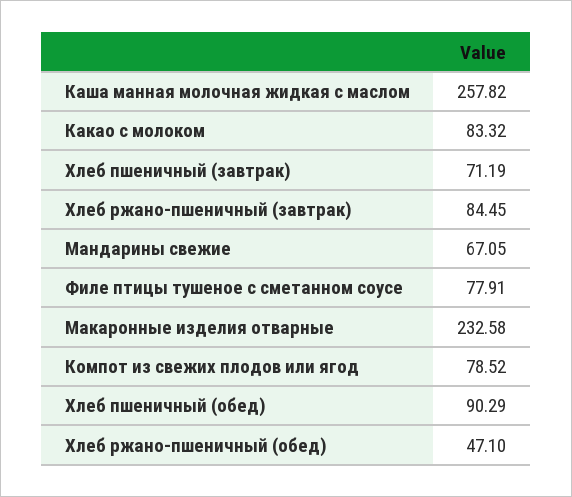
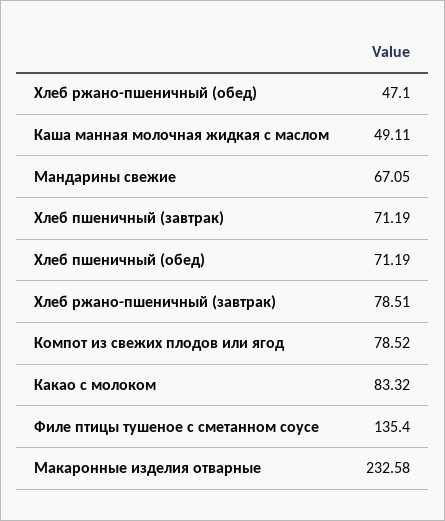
  {
-   "Каша манная молочная жидкая с маслом": 257.82,
+   "Каша манная молочная жидкая с маслом": 49.11,
    "Какао с молоком": 83.32,
    "Хлеб пшеничный (завтрак)": 71.19,
-   "Хлеб ржано-пшеничный (завтрак)": 84.45,
+   "Хлеб ржано-пшеничный (завтрак)": 78.51,
    "Мандарины свежие": 67.05,
-   "Филе птицы тушеное с сметанном соусе": 77.91,
+   "Филе птицы тушеное с сметанном соусе": 135.4,
    "Макаронные изделия отварные": 232.58,
    "Компот из свежих плодов или ягод": 78.52,
-   "Хлеб пшеничный (обед)": 90.29,
+   "Хлеб пшеничный (обед)": 71.19,
    "Хлеб ржано-пшеничный (обед)": 47.1
  }

